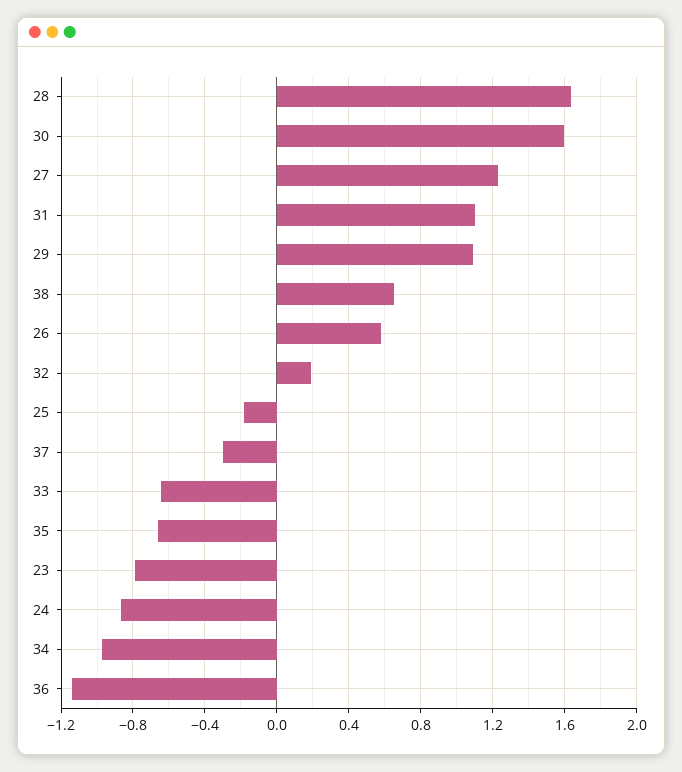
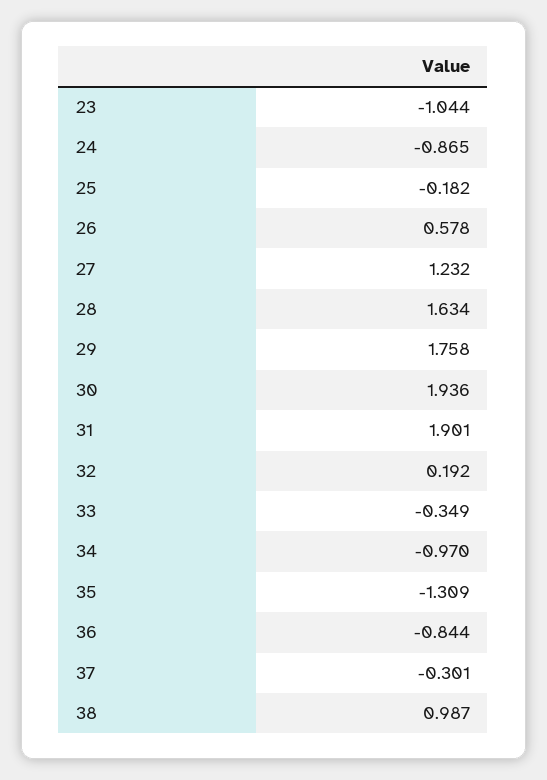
  {
    "28": 1.634,
-   "30": 1.6,
+   "30": 1.936,
    "27": 1.232,
-   "31": 1.1,
+   "31": 1.901,
-   "29": 1.1,
+   "29": 1.758,
-   "38": 0.65,
+   "38": 0.987,
    "26": 0.578,
    "32": 0.192,
    "25": -0.182,
    "37": -0.301,
-   "33": -0.65,
+   "33": -0.349,
-   "35": -0.65,
+   "35": -1.309,
-   "23": -0.8,
+   "23": -1.044,
    "24": -0.865,
    "34": -0.97,
-   "36": -1.15
+   "36": -0.844
  }

